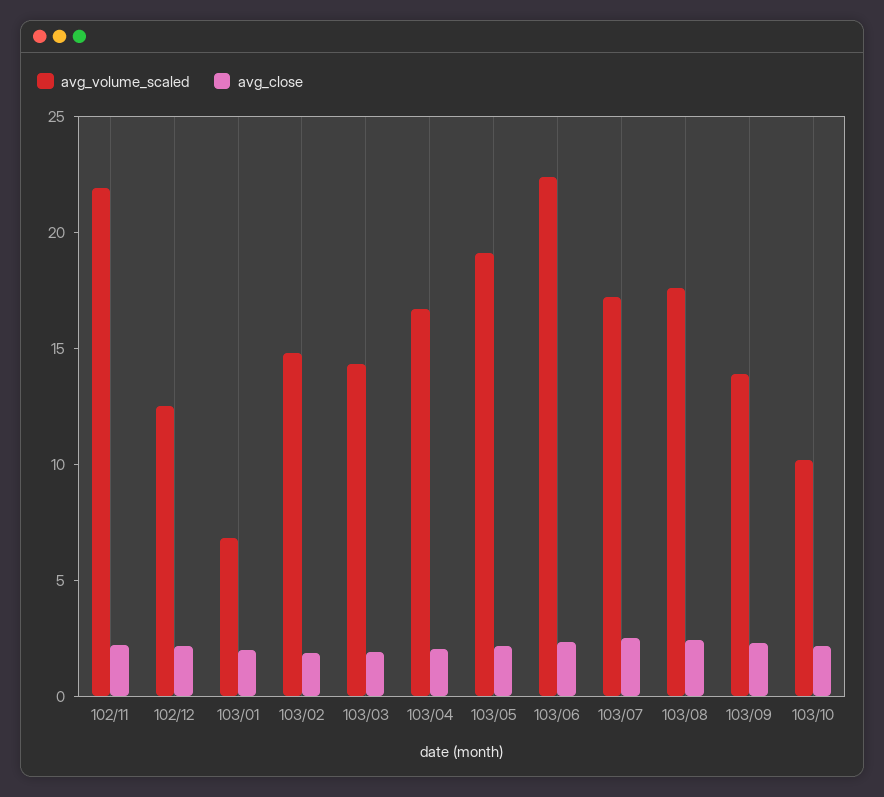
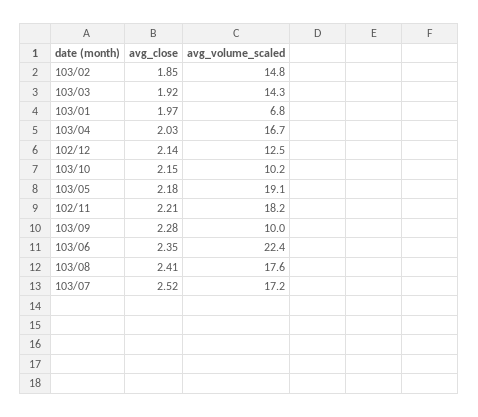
  {
    "avg_volume_scaled": {
-     "102/11": 22,
+     "102/11": 18.2,
      "102/12": 12.5,
      "103/01": 6.8,
      "103/02": 14.8,
      "103/03": 14.3,
      "103/04": 16.7,
      "103/05": 19.1,
      "103/06": 22.4,
      "103/07": 17.2,
      "103/08": 17.6,
-     "103/09": 14,
+     "103/09": 10,
      "103/10": 10.2
    },
    "avg_close": {
      "102/11": 2.21,
      "102/12": 2.14,
      "103/01": 1.97,
      "103/02": 1.85,
      "103/03": 1.92,
      "103/04": 2.03,
      "103/05": 2.18,
      "103/06": 2.35,
      "103/07": 2.52,
      "103/08": 2.41,
      "103/09": 2.28,
      "103/10": 2.15
    }
  }

